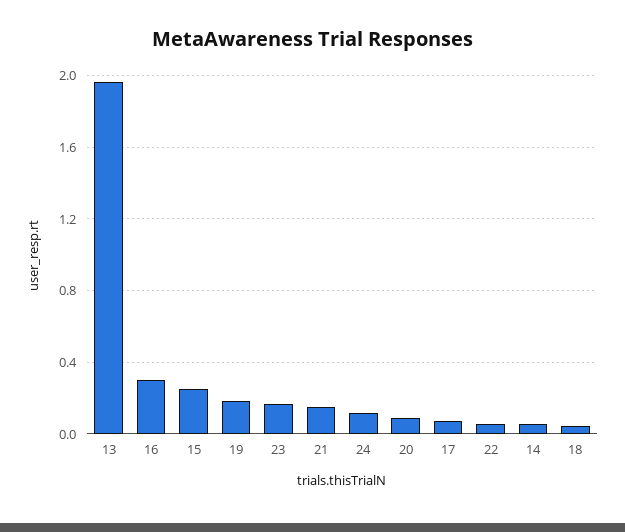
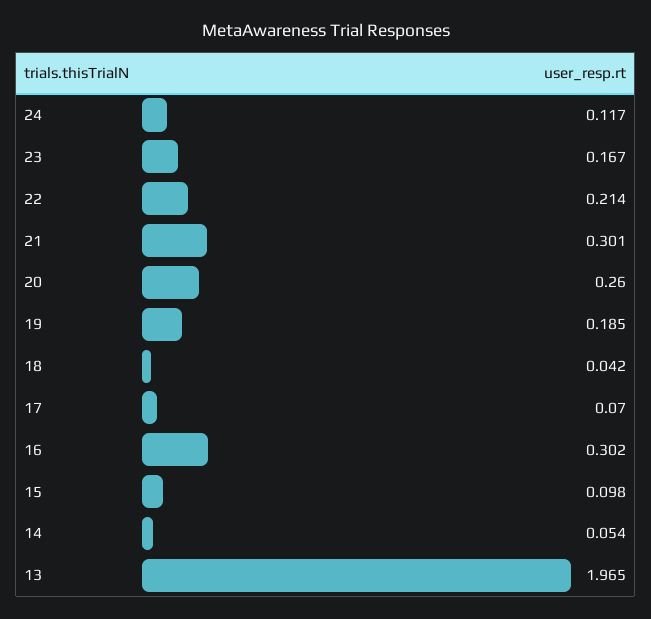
  {
    "13": 1.965,
    "16": 0.302,
-   "15": 0.25,
+   "15": 0.098,
    "19": 0.185,
    "23": 0.167,
-   "21": 0.15,
+   "21": 0.301,
    "24": 0.117,
-   "20": 0.1,
+   "20": 0.26,
    "17": 0.07,
-   "22": 0.05,
+   "22": 0.214,
    "14": 0.054,
    "18": 0.042
  }

